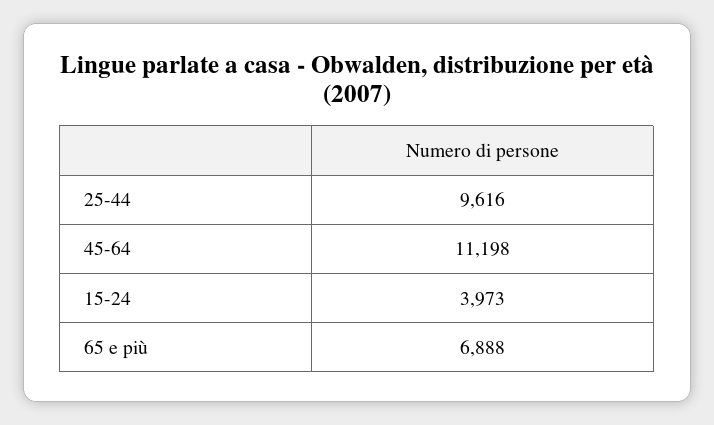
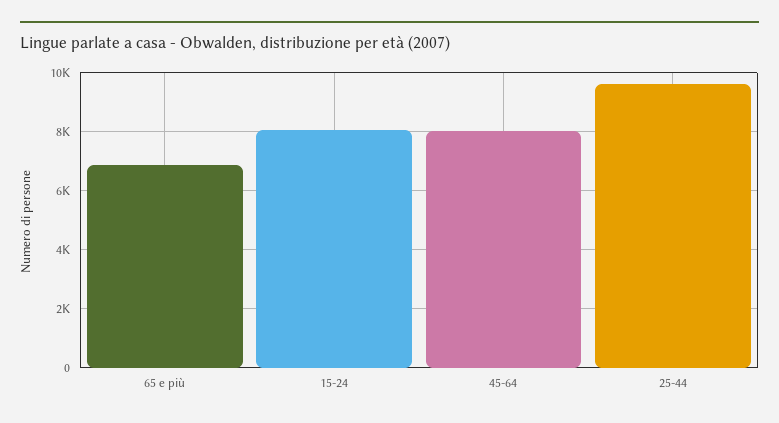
  {
    "25-44": 9616,
-   "45-64": 11198,
+   "45-64": 8000,
-   "15-24": 3973,
+   "15-24": 8000,
    "65 e più": 6888
  }

